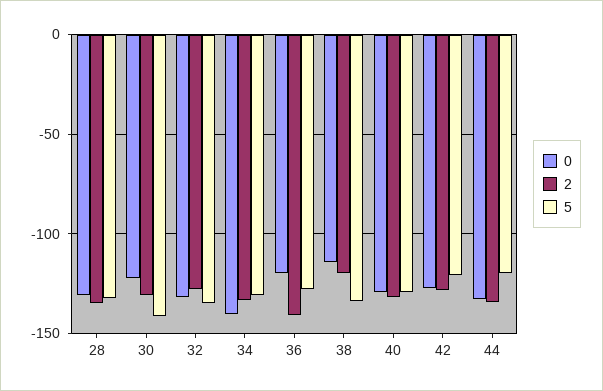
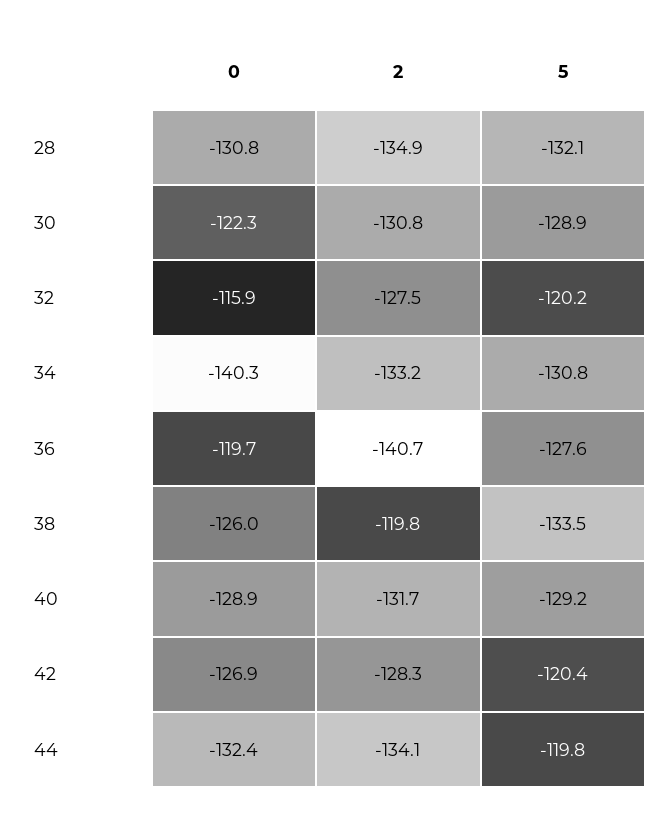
  {
    "0": {
      "28": -130.8,
      "30": -122.3,
-     "32": -130,
+     "32": -115.9,
      "34": -140.3,
      "36": -119.7,
-     "38": -115,
+     "38": -126,
      "40": -128.9,
      "42": -126.9,
      "44": -132.4
    },
    "2": {
      "28": -134.9,
      "30": -130.8,
      "32": -127.5,
      "34": -133.2,
      "36": -140.7,
      "38": -119.8,
      "40": -131.7,
      "42": -128.3,
      "44": -134.1
    },
    "5": {
      "28": -132.1,
-     "30": -140,
+     "30": -128.9,
-     "32": -135,
+     "32": -120.2,
      "34": -130.8,
      "36": -127.6,
      "38": -133.5,
      "40": -129.2,
      "42": -120.4,
      "44": -119.8
    }
  }

